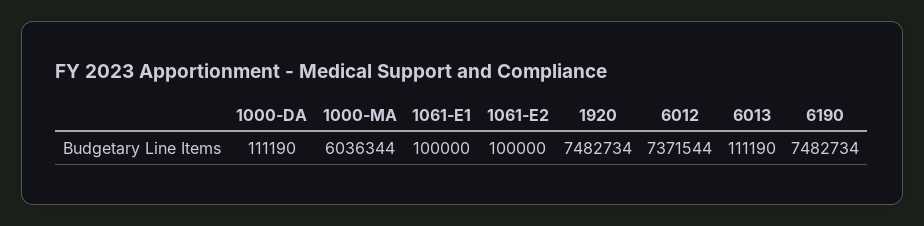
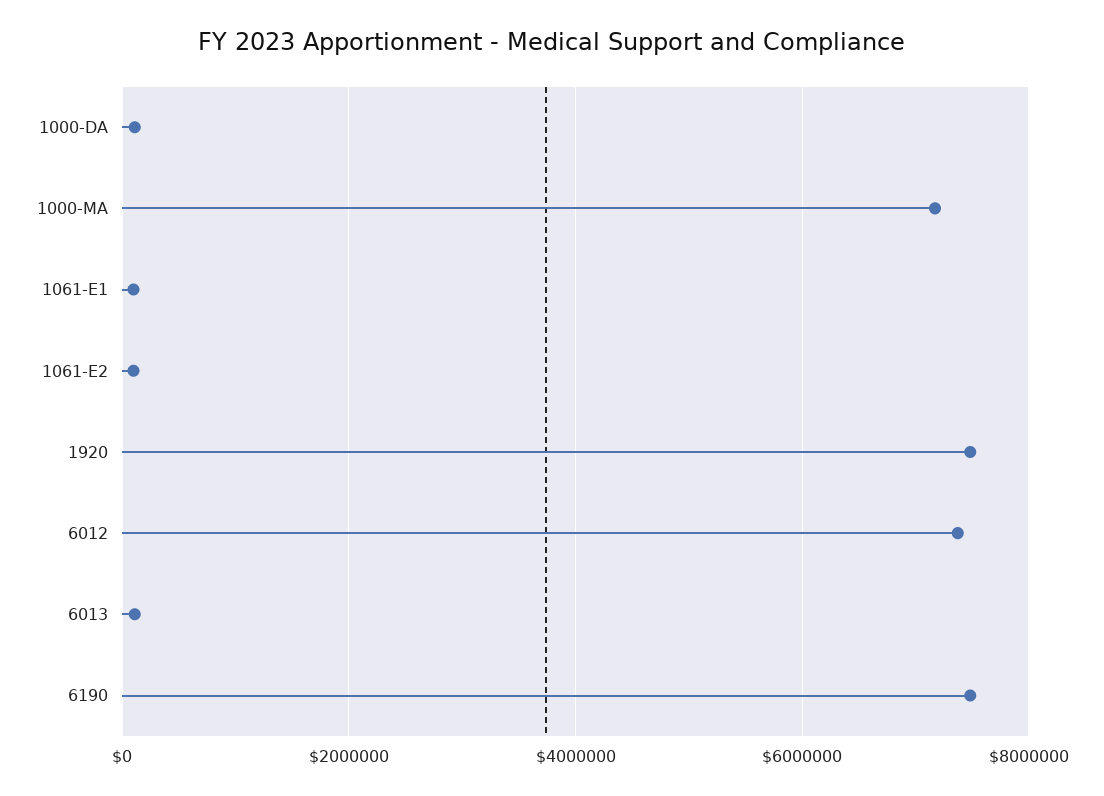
  {
    "1000-DA": 111190,
-   "1000-MA": 6036344,
+   "1000-MA": 7200000,
    "1061-E1": 100000,
    "1061-E2": 100000,
    "1920": 7482734,
    "6012": 7371544,
    "6013": 111190,
    "6190": 7482734
  }

